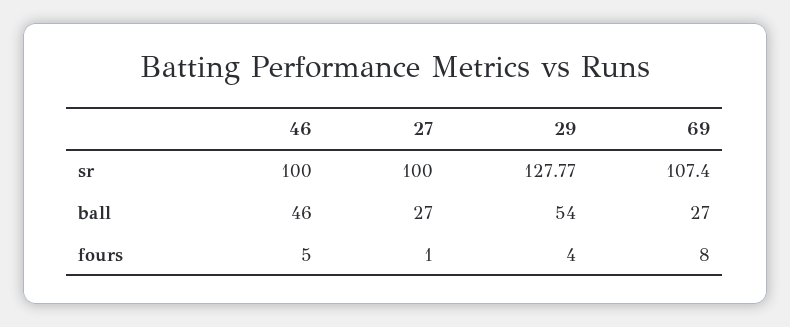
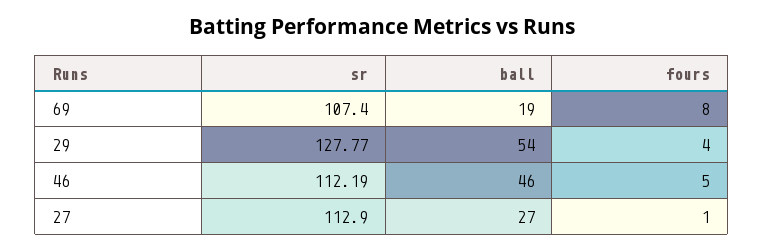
  {
    "46": {
-     "sr": 100,
+     "sr": 112.19,
      "ball": 46,
      "fours": 5
    },
    "27": {
-     "sr": 100,
+     "sr": 112.9,
      "ball": 27,
      "fours": 1
    },
    "29": {
      "sr": 127.77,
      "ball": 54,
      "fours": 4
    },
    "69": {
      "sr": 107.4,
-     "ball": 27,
+     "ball": 19,
      "fours": 8
    }
  }

